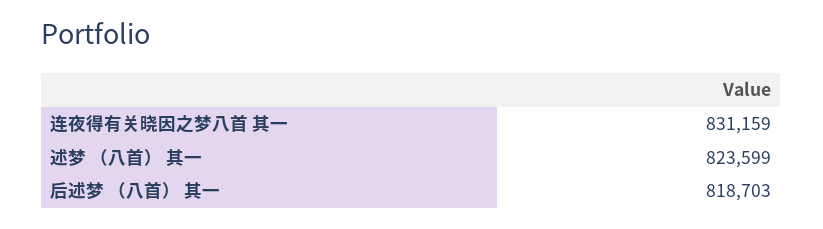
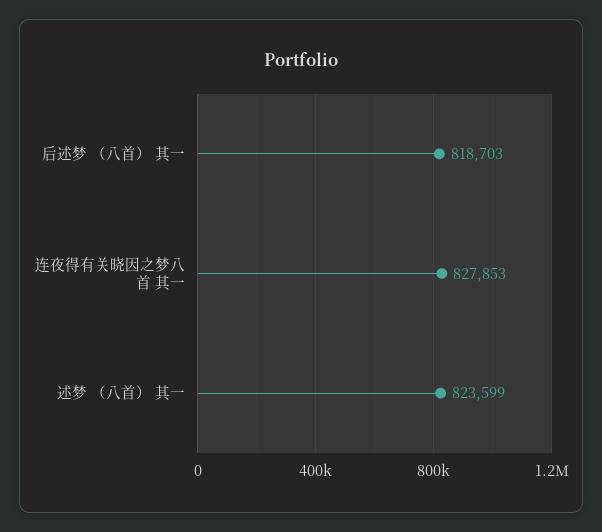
  {
-   "连夜得有关晓因之梦八首 其一": 831159,
+   "连夜得有关晓因之梦八首 其一": 827853,
    "述梦 （八首） 其一": 823599,
    "后述梦 （八首） 其一": 818703
  }

